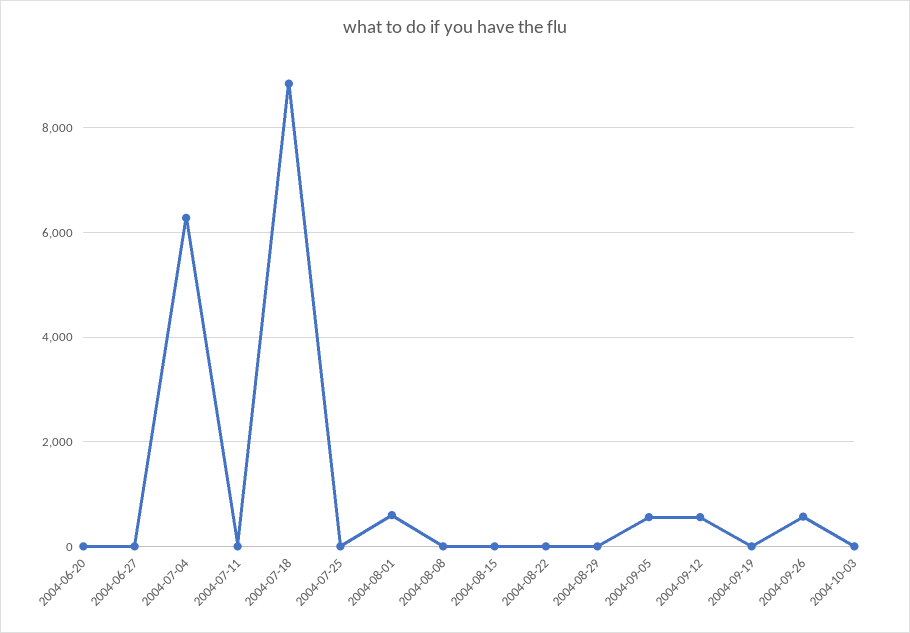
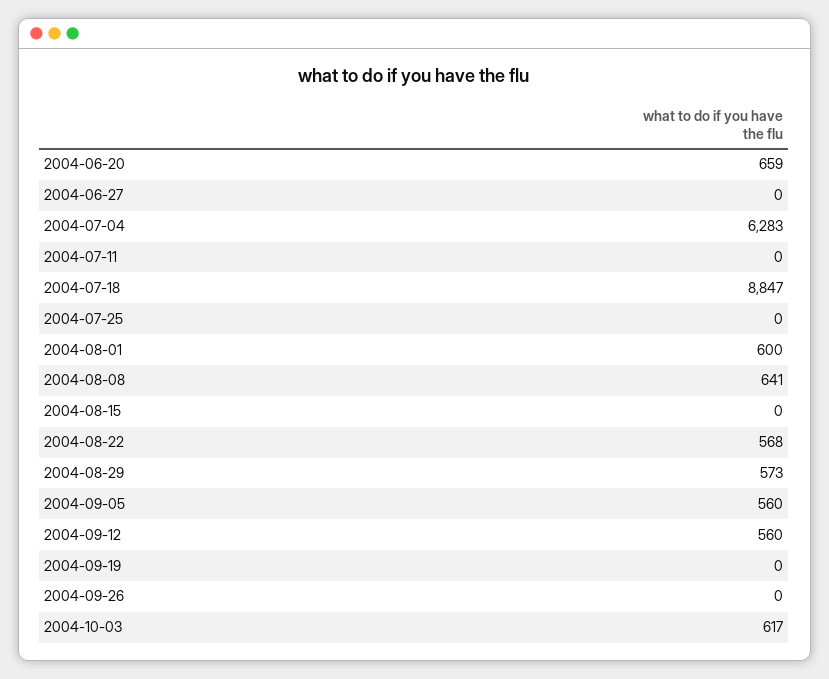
  {
-   "2004-06-20": 0,
+   "2004-06-20": 659,
    "2004-06-27": 0,
    "2004-07-04": 6283,
    "2004-07-11": 0,
    "2004-07-18": 8847,
    "2004-07-25": 0,
    "2004-08-01": 600,
-   "2004-08-08": 0,
+   "2004-08-08": 641,
    "2004-08-15": 0,
-   "2004-08-22": 0,
+   "2004-08-22": 568,
-   "2004-08-29": 0,
+   "2004-08-29": 573,
    "2004-09-05": 560,
    "2004-09-12": 560,
    "2004-09-19": 0,
-   "2004-09-26": 600,
+   "2004-09-26": 0,
-   "2004-10-03": 0
+   "2004-10-03": 617
  }

